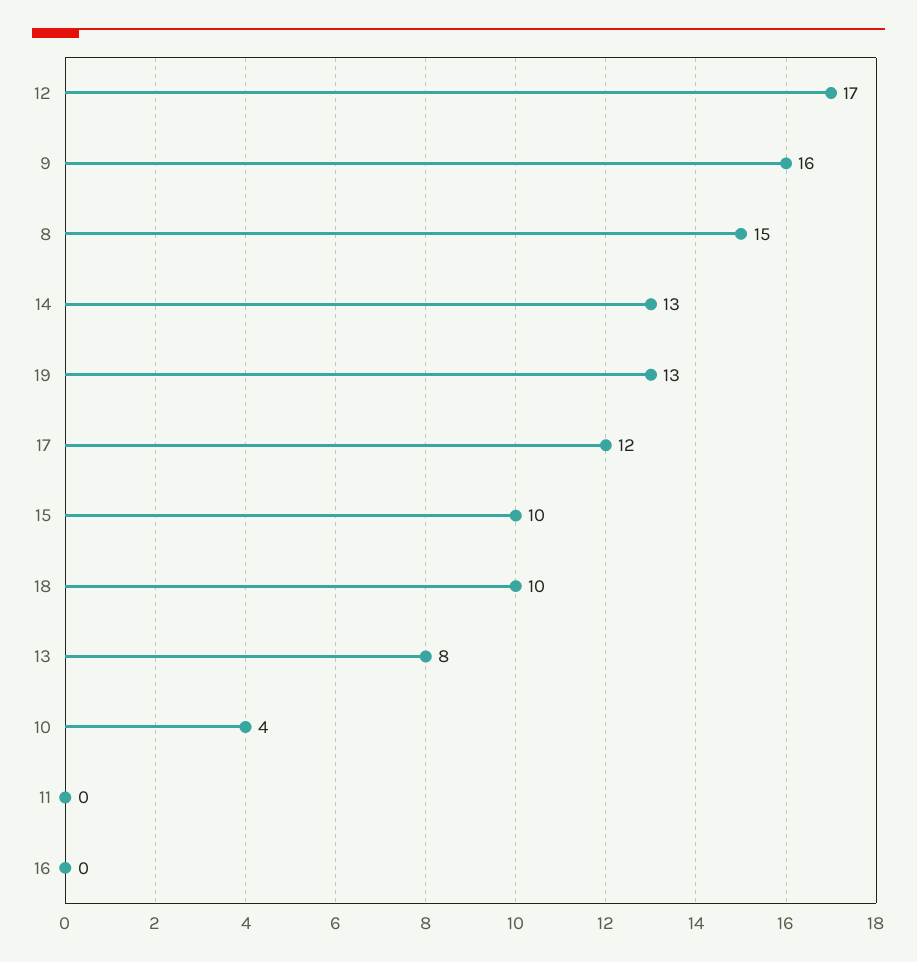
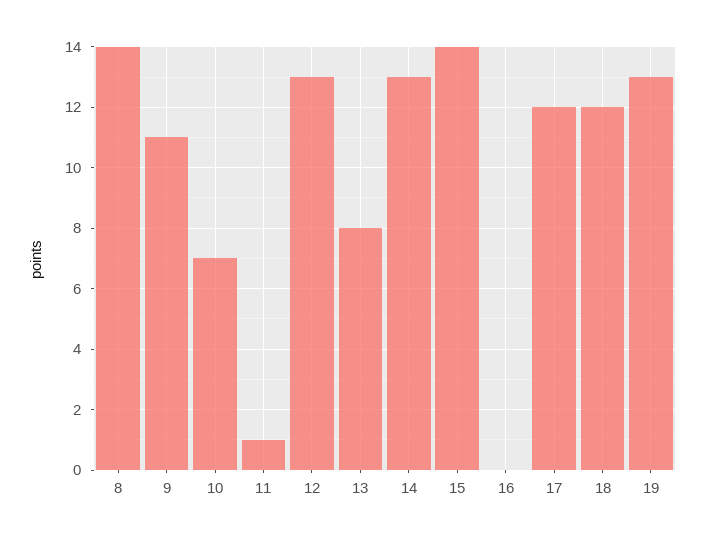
  {
-   "12": 17,
+   "12": 13,
-   "9": 16,
+   "9": 11,
-   "8": 15,
+   "8": 14,
    "14": 13,
    "19": 13,
    "17": 12,
-   "15": 10,
+   "15": 14,
-   "18": 10,
+   "18": 12,
    "13": 8,
-   "10": 4,
+   "10": 7,
-   "11": 0,
+   "11": 1,
    "16": 0
  }

